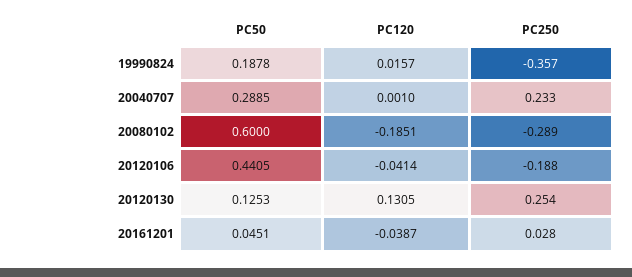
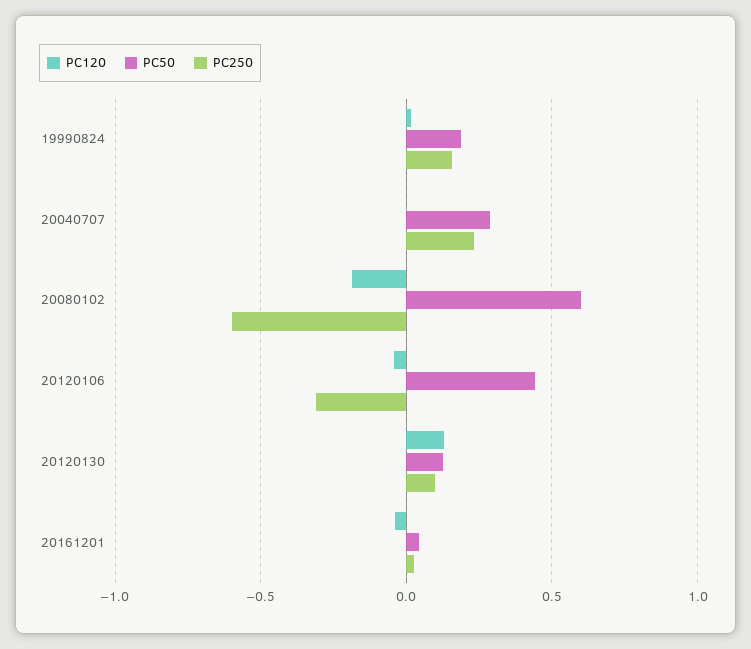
  {
    "PC50": {
      "19990824": 0.1878,
      "20040707": 0.2885,
      "20080102": 0.6,
      "20120106": 0.4405,
      "20120130": 0.1253,
      "20161201": 0.0451
    },
    "PC120": {
      "19990824": 0.0157,
      "20040707": 0.001,
      "20080102": -0.1851,
      "20120106": -0.0414,
      "20120130": 0.1305,
      "20161201": -0.0387
    },
    "PC250": {
-     "19990824": -0.357,
+     "19990824": 0.15,
      "20040707": 0.233,
-     "20080102": -0.289,
+     "20080102": -0.6,
-     "20120106": -0.188,
+     "20120106": -0.3,
-     "20120130": 0.254,
+     "20120130": 0.1,
      "20161201": 0.028
    }
  }

